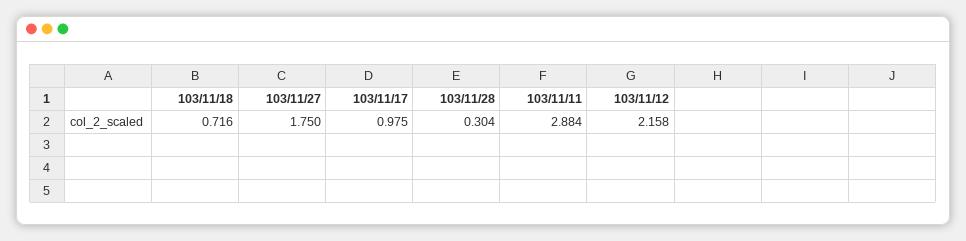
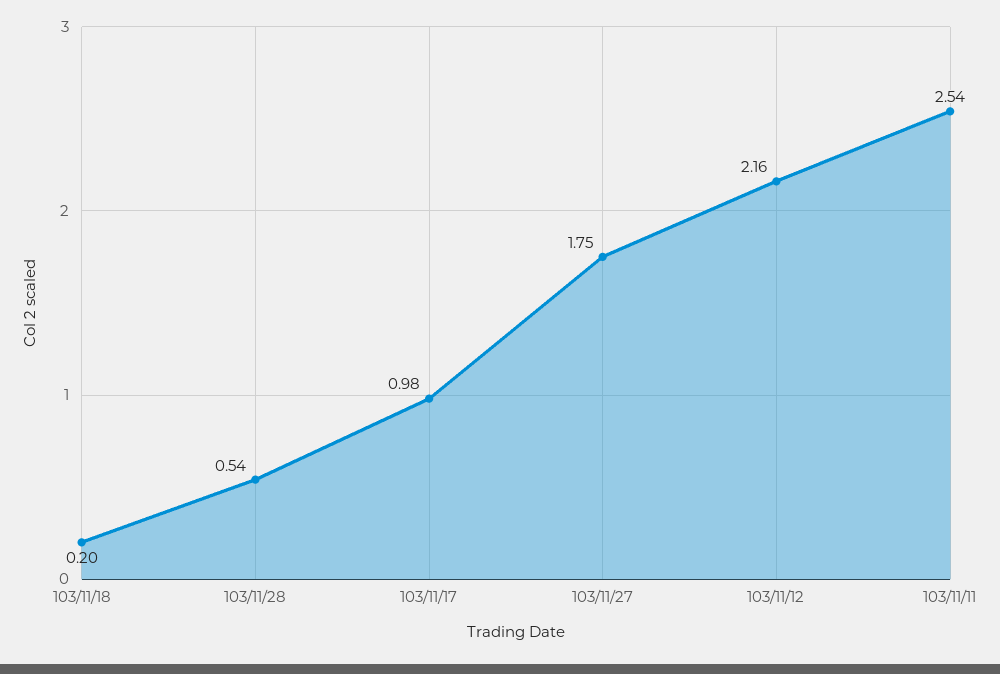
  {
-   "103/11/18": 0.716,
+   "103/11/18": 0.2,
    "103/11/27": 1.75,
    "103/11/17": 0.975,
-   "103/11/28": 0.304,
+   "103/11/28": 0.54,
-   "103/11/11": 2.884,
+   "103/11/11": 2.54,
    "103/11/12": 2.158
  }

